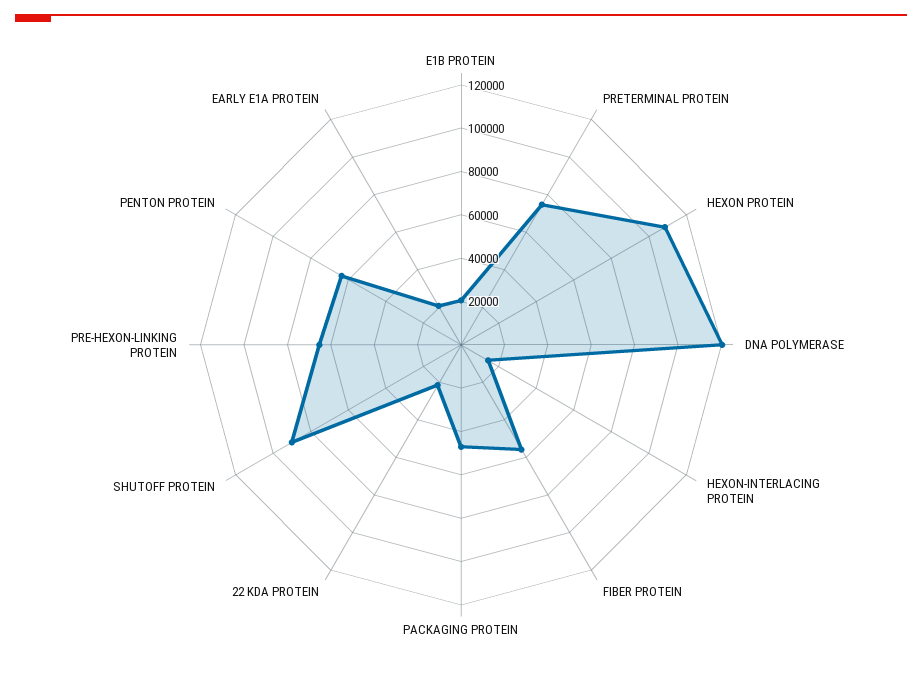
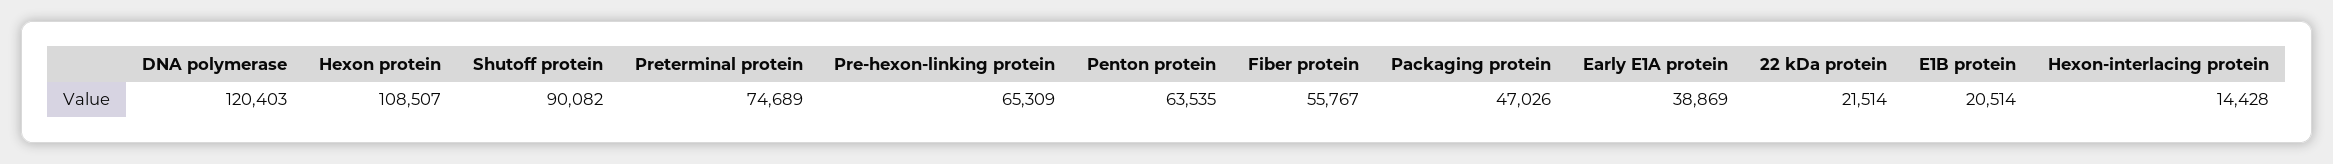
  {
    "E1B PROTEIN": 20514,
    "PRETERMINAL PROTEIN": 74689,
    "HEXON PROTEIN": 108507,
    "DNA POLYMERASE": 120403,
    "HEXON-INTERLACING PROTEIN": 14428,
    "FIBER PROTEIN": 55767,
    "PACKAGING PROTEIN": 47026,
    "22 KDA PROTEIN": 21514,
    "SHUTOFF PROTEIN": 90082,
    "PRE-HEXON-LINKING PROTEIN": 65309,
    "PENTON PROTEIN": 63535,
-   "EARLY E1A PROTEIN": 20000
+   "EARLY E1A PROTEIN": 38869
  }

